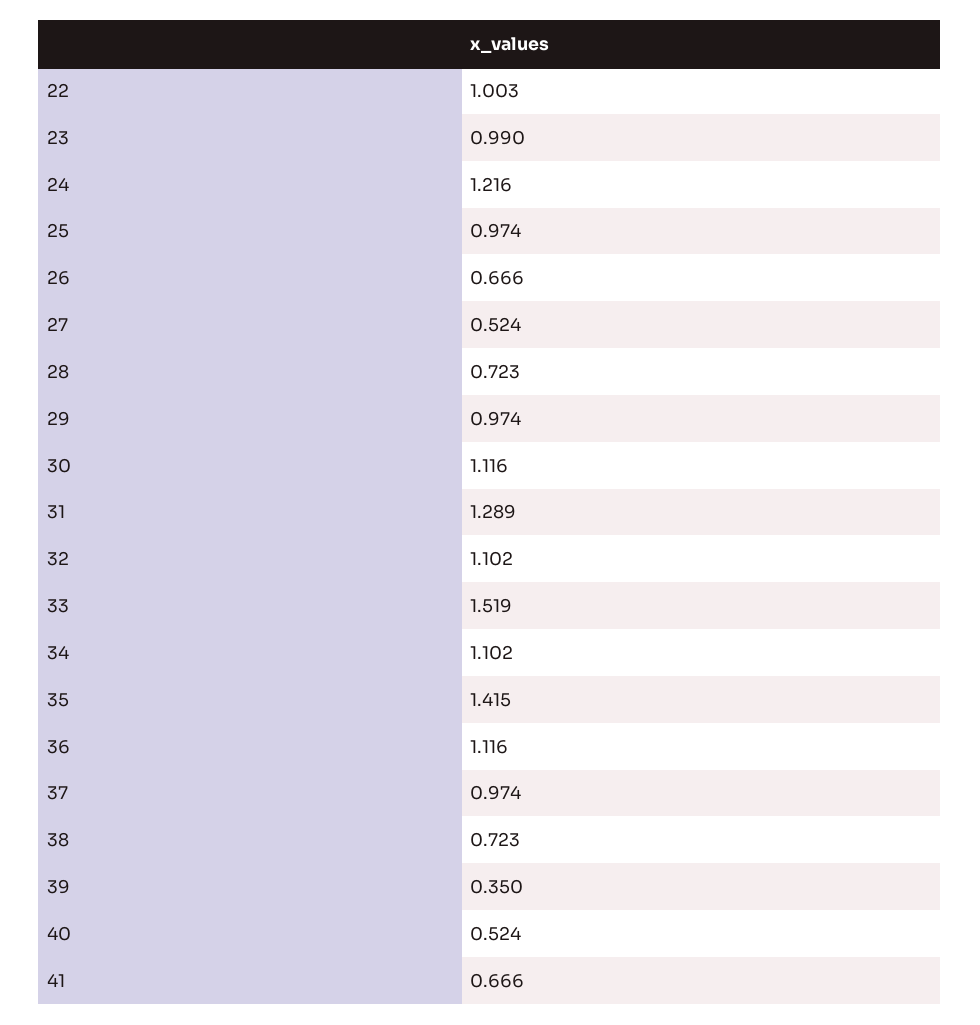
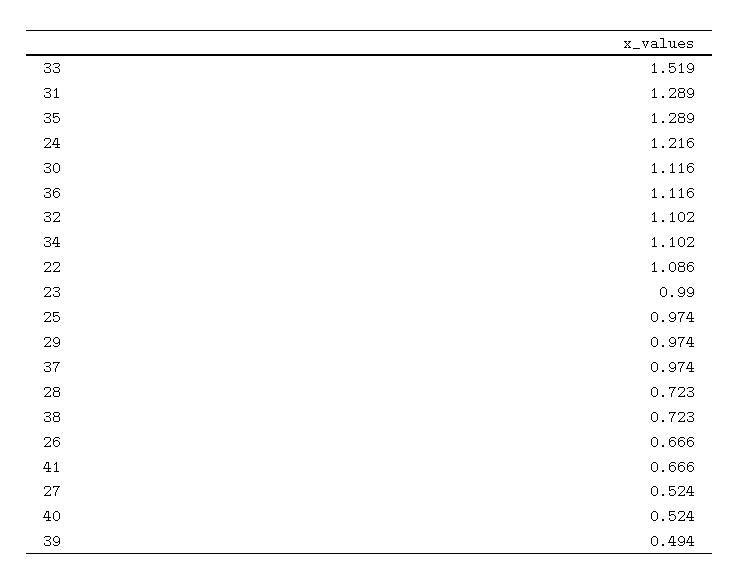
  {
-   "22": 1.003,
+   "22": 1.086,
    "23": 0.99,
    "24": 1.216,
    "25": 0.974,
    "26": 0.666,
    "27": 0.524,
    "28": 0.723,
    "29": 0.974,
    "30": 1.116,
    "31": 1.289,
    "32": 1.102,
    "33": 1.519,
    "34": 1.102,
-   "35": 1.415,
+   "35": 1.289,
    "36": 1.116,
    "37": 0.974,
    "38": 0.723,
-   "39": 0.35,
+   "39": 0.494,
    "40": 0.524,
    "41": 0.666
  }

